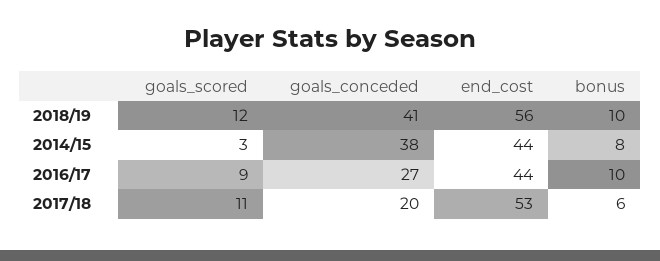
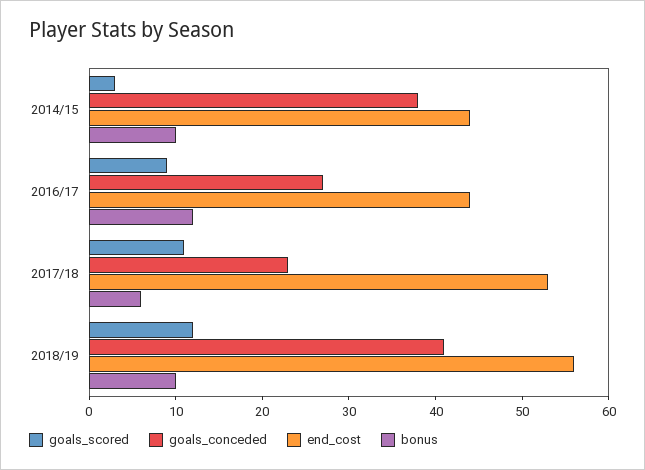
  {
    "goals_scored": {
      "2018/19": 12,
      "2014/15": 3,
      "2016/17": 9,
      "2017/18": 11
    },
    "goals_conceded": {
      "2018/19": 41,
      "2014/15": 38,
      "2016/17": 27,
-     "2017/18": 20
+     "2017/18": 23
    },
    "end_cost": {
      "2018/19": 56,
      "2014/15": 44,
      "2016/17": 44,
      "2017/18": 53
    },
    "bonus": {
      "2018/19": 10,
-     "2014/15": 8,
+     "2014/15": 10,
-     "2016/17": 10,
+     "2016/17": 12,
      "2017/18": 6
    }
  }

